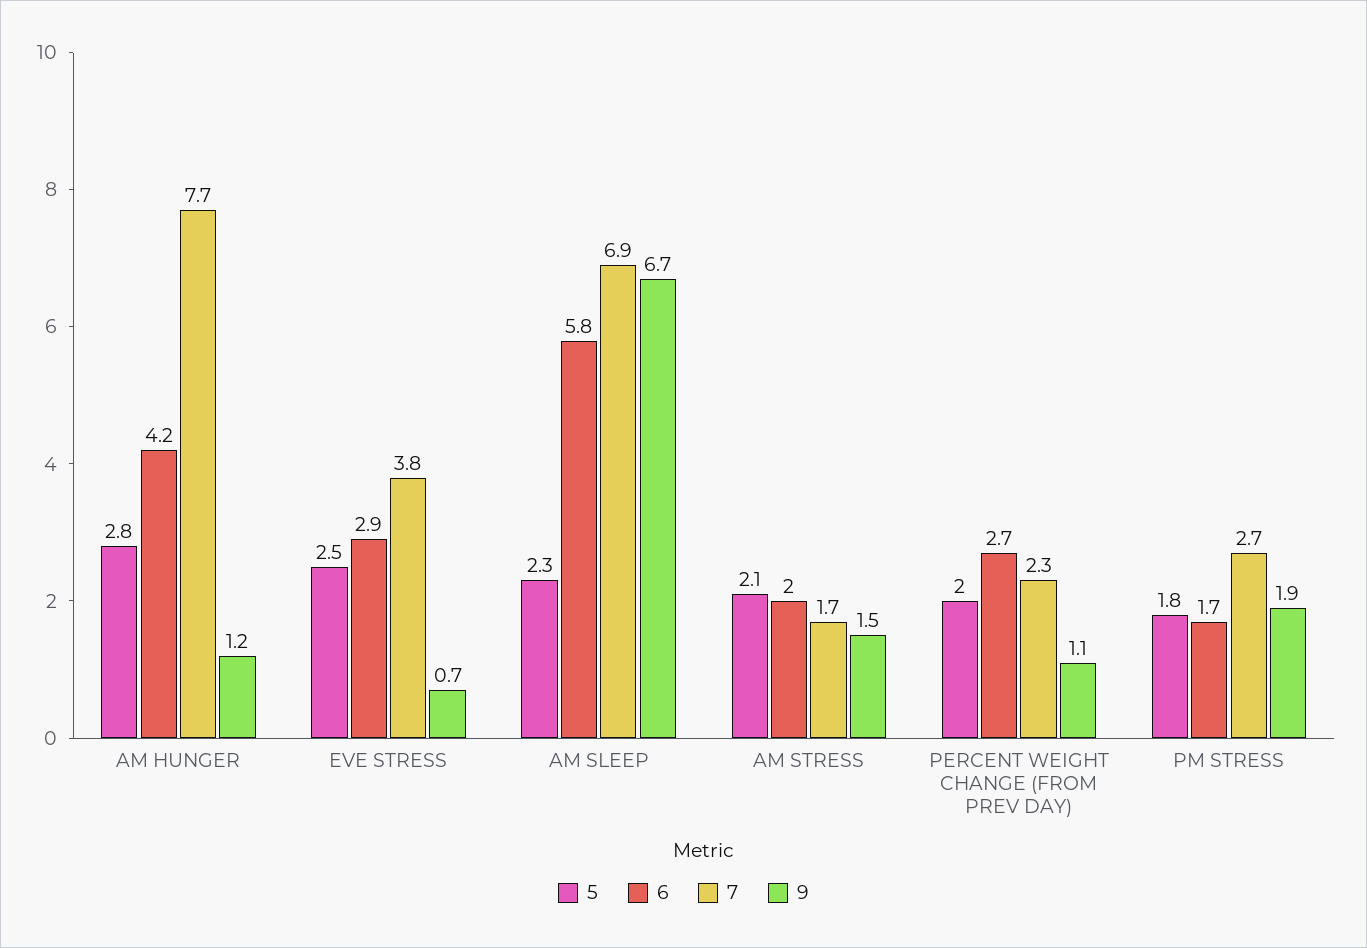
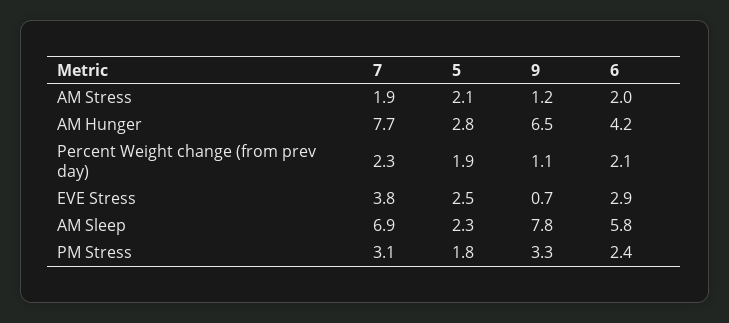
  {
    "5": {
      "AM HUNGER": 2.8,
      "EVE STRESS": 2.5,
      "AM SLEEP": 2.3,
      "AM STRESS": 2.1,
-     "PERCENT WEIGHT CHANGE (FROM PREV DAY)": 2,
+     "PERCENT WEIGHT CHANGE (FROM PREV DAY)": 1.9,
      "PM STRESS": 1.8
    },
    "6": {
      "AM HUNGER": 4.2,
      "EVE STRESS": 2.9,
      "AM SLEEP": 5.8,
      "AM STRESS": 2,
-     "PERCENT WEIGHT CHANGE (FROM PREV DAY)": 2.7,
+     "PERCENT WEIGHT CHANGE (FROM PREV DAY)": 2.1,
-     "PM STRESS": 1.7
+     "PM STRESS": 2.4
    },
    "7": {
      "AM HUNGER": 7.7,
      "EVE STRESS": 3.8,
      "AM SLEEP": 6.9,
-     "AM STRESS": 1.7,
+     "AM STRESS": 1.9,
      "PERCENT WEIGHT CHANGE (FROM PREV DAY)": 2.3,
-     "PM STRESS": 2.7
+     "PM STRESS": 3.1
    },
    "9": {
-     "AM HUNGER": 1.2,
+     "AM HUNGER": 6.5,
      "EVE STRESS": 0.7,
-     "AM SLEEP": 6.7,
+     "AM SLEEP": 7.8,
-     "AM STRESS": 1.5,
+     "AM STRESS": 1.2,
      "PERCENT WEIGHT CHANGE (FROM PREV DAY)": 1.1,
-     "PM STRESS": 1.9
+     "PM STRESS": 3.3
    }
  }

